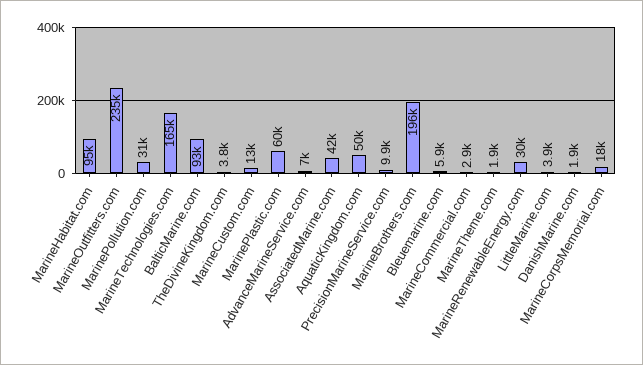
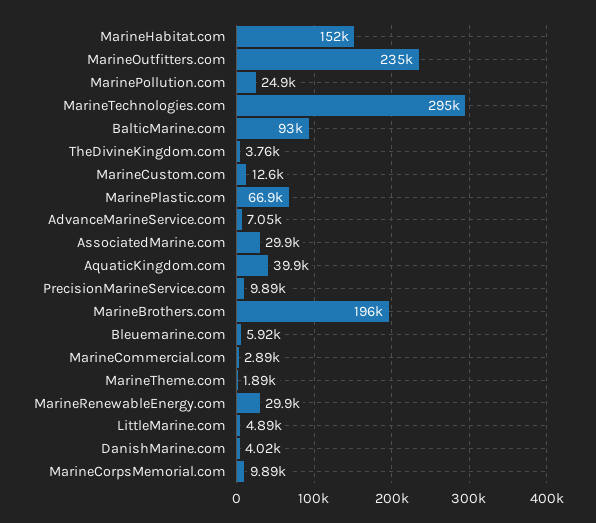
  {
-   "MarineHabitat.com": 95000,
+   "MarineHabitat.com": 152000,
    "MarineOutfitters.com": 235000,
-   "MarinePollution.com": 31000,
+   "MarinePollution.com": 24900,
-   "MarineTechnologies.com": 165000,
+   "MarineTechnologies.com": 295000,
    "BalticMarine.com": 93000,
    "TheDivineKingdom.com": 3760,
    "MarineCustom.com": 12600,
-   "MarinePlastic.com": 60000,
+   "MarinePlastic.com": 66900,
    "AdvanceMarineService.com": 7050,
-   "AssociatedMarine.com": 42000,
+   "AssociatedMarine.com": 29900,
-   "AquaticKingdom.com": 50000,
+   "AquaticKingdom.com": 39900,
    "PrecisionMarineService.com": 9890,
    "MarineBrothers.com": 196000,
    "Bleuemarine.com": 5920,
    "MarineCommercial.com": 2890,
    "MarineTheme.com": 1890,
    "MarineRenewableEnergy.com": 29900,
-   "LittleMarine.com": 3900,
+   "LittleMarine.com": 4890,
-   "DanishMarine.com": 1900,
+   "DanishMarine.com": 4020,
-   "MarineCorpsMemorial.com": 18000
+   "MarineCorpsMemorial.com": 9890
  }

